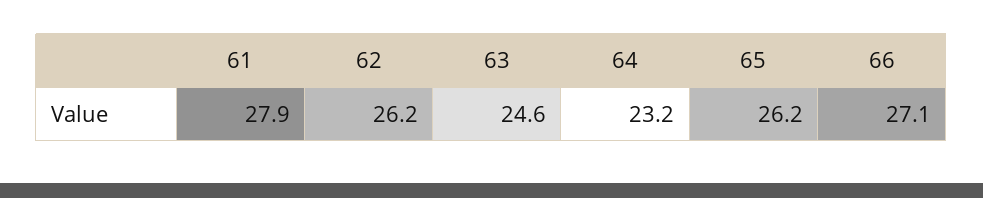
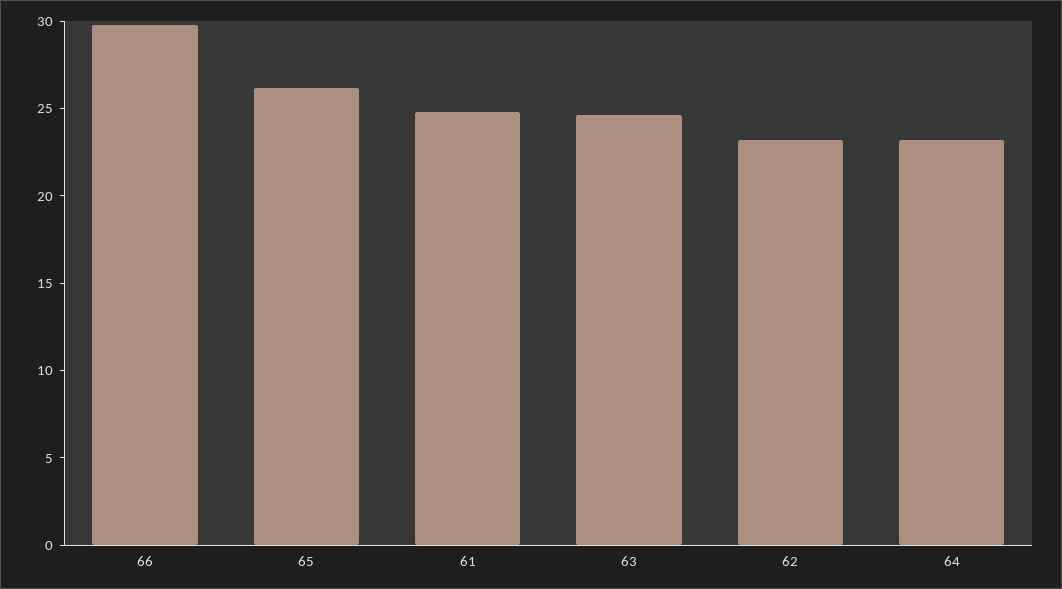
  {
-   "61": 27.9,
+   "61": 25,
-   "62": 26.2,
+   "62": 23,
    "63": 24.6,
    "64": 23.2,
    "65": 26.2,
-   "66": 27.1
+   "66": 30
  }

